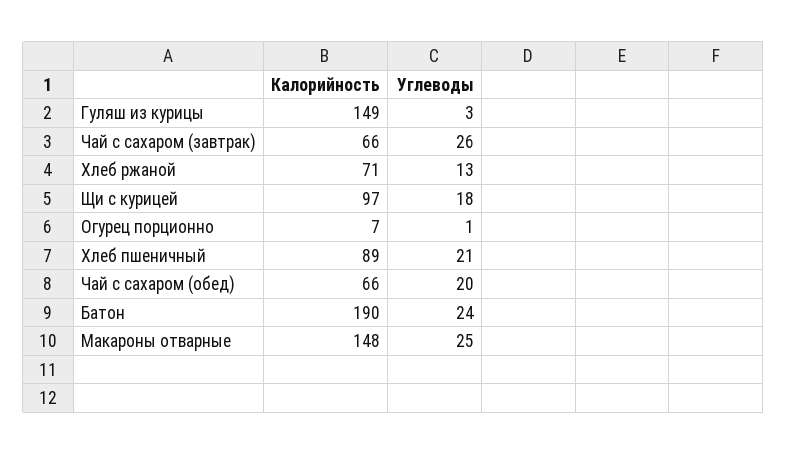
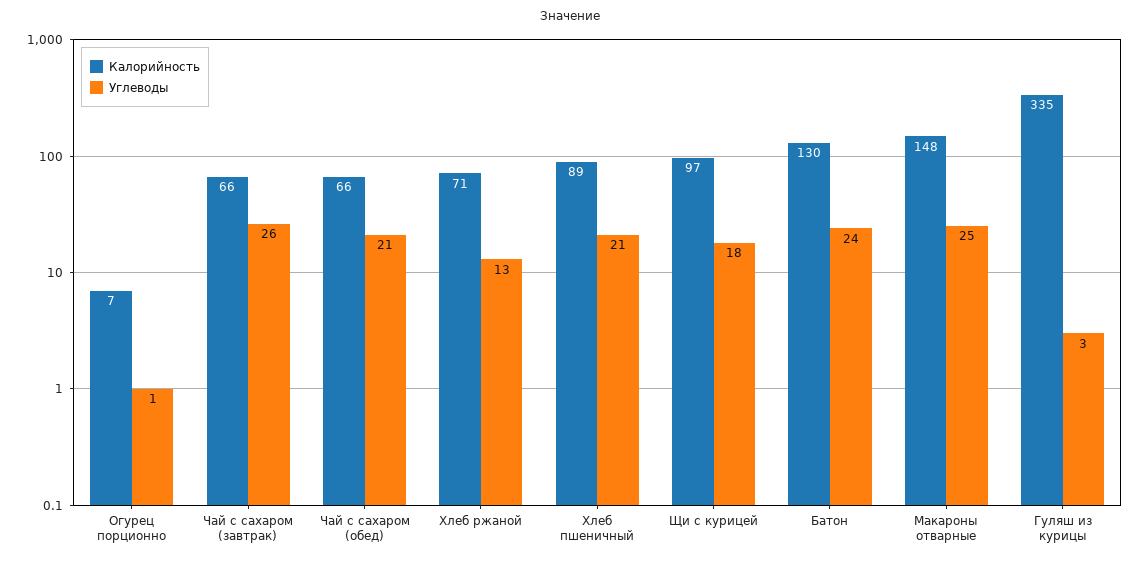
  {
    "Калорийность": {
-     "Гуляш из курицы": 149,
+     "Гуляш из курицы": 335,
      "Чай с сахаром (завтрак)": 66,
      "Хлеб ржаной": 71,
      "Щи с курицей": 97,
      "Огурец порционно": 7,
      "Хлеб пшеничный": 89,
      "Чай с сахаром (обед)": 66,
-     "Батон": 190,
+     "Батон": 130,
      "Макароны отварные": 148
    },
    "Углеводы": {
      "Гуляш из курицы": 3,
      "Чай с сахаром (завтрак)": 26,
      "Хлеб ржаной": 13,
      "Щи с курицей": 18,
      "Огурец порционно": 1,
      "Хлеб пшеничный": 21,
-     "Чай с сахаром (обед)": 20,
+     "Чай с сахаром (обед)": 21,
      "Батон": 24,
      "Макароны отварные": 25
    }
  }

